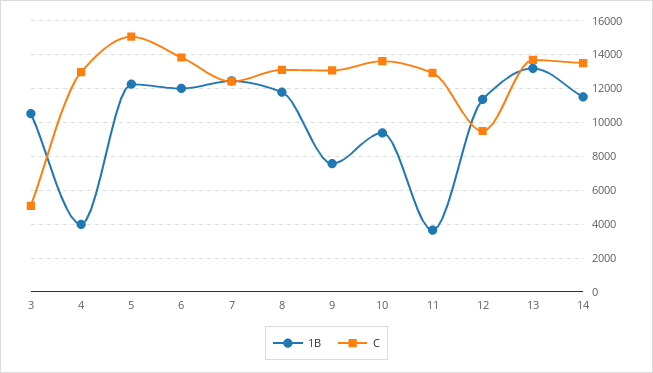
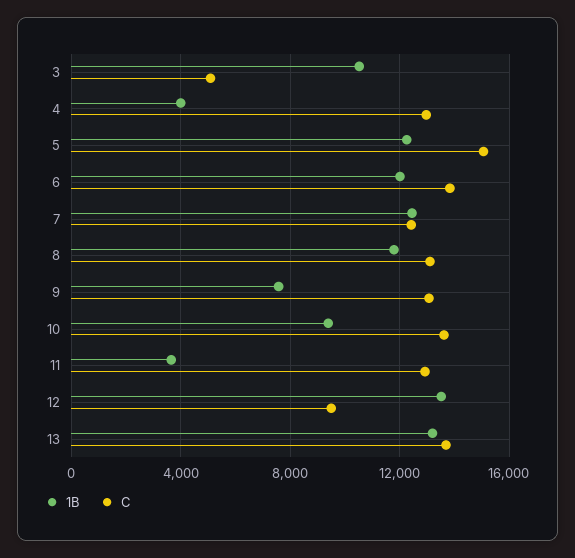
  {
    "1B": {
      "3": 10500,
      "4": 4000,
      "5": 12500,
      "6": 12000,
      "7": 12500,
      "8": 12000,
      "9": 7500,
      "10": 9500,
      "11": 3500,
-     "12": 11500,
+     "12": 13500,
-     "13": 13000,
+     "13": 13000
-     "14": 11500
    },
    "C": {
      "3": 5000,
      "4": 13000,
      "5": 15000,
      "6": 14000,
      "7": 12500,
      "8": 13000,
      "9": 13000,
      "10": 13500,
      "11": 13000,
      "12": 9500,
-     "13": 13500,
+     "13": 13500
-     "14": 13500
    }
  }

